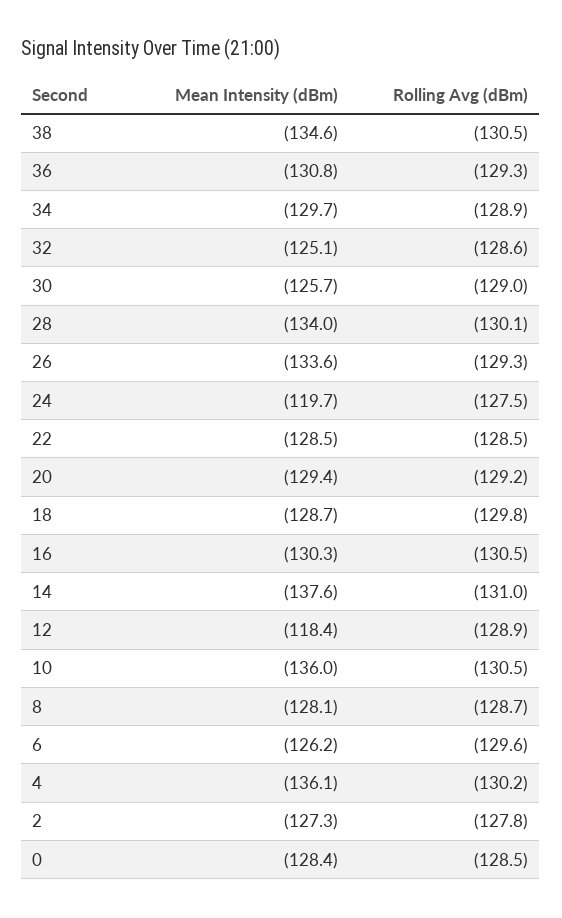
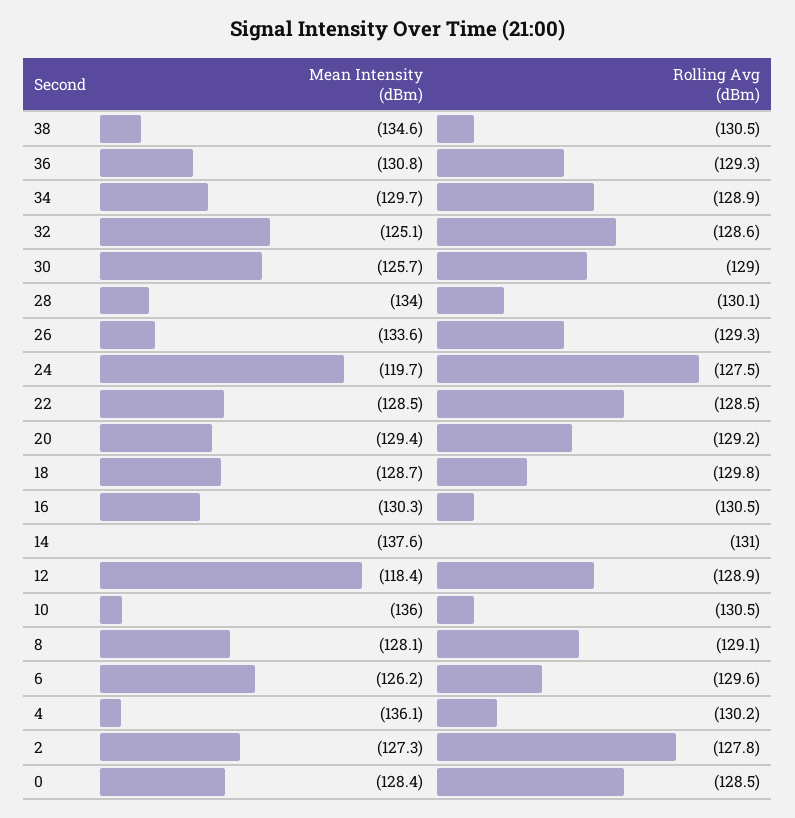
  {
    "Mean Intensity (dBm)": {
      "38": -134.6,
      "36": -130.8,
      "34": -129.7,
      "32": -125.1,
      "30": -125.7,
      "28": -134,
      "26": -133.6,
      "24": -119.7,
      "22": -128.5,
      "20": -129.4,
      "18": -128.7,
      "16": -130.3,
      "14": -137.6,
      "12": -118.4,
      "10": -136,
      "8": -128.1,
      "6": -126.2,
      "4": -136.1,
      "2": -127.3,
      "0": -128.4
    },
    "Rolling Avg (dBm)": {
      "38": -130.5,
      "36": -129.3,
      "34": -128.9,
      "32": -128.6,
      "30": -129,
      "28": -130.1,
      "26": -129.3,
      "24": -127.5,
      "22": -128.5,
      "20": -129.2,
      "18": -129.8,
      "16": -130.5,
      "14": -131,
      "12": -128.9,
      "10": -130.5,
-     "8": -128.7,
+     "8": -129.1,
      "6": -129.6,
      "4": -130.2,
      "2": -127.8,
      "0": -128.5
    }
  }

